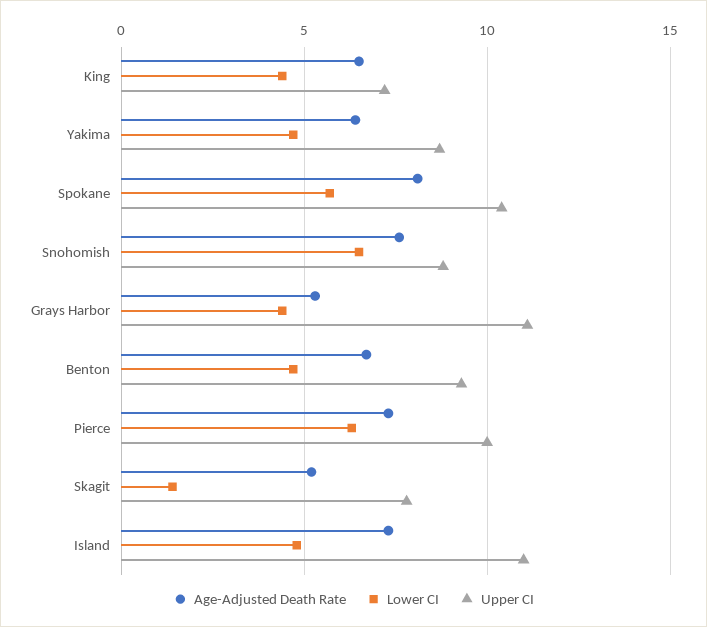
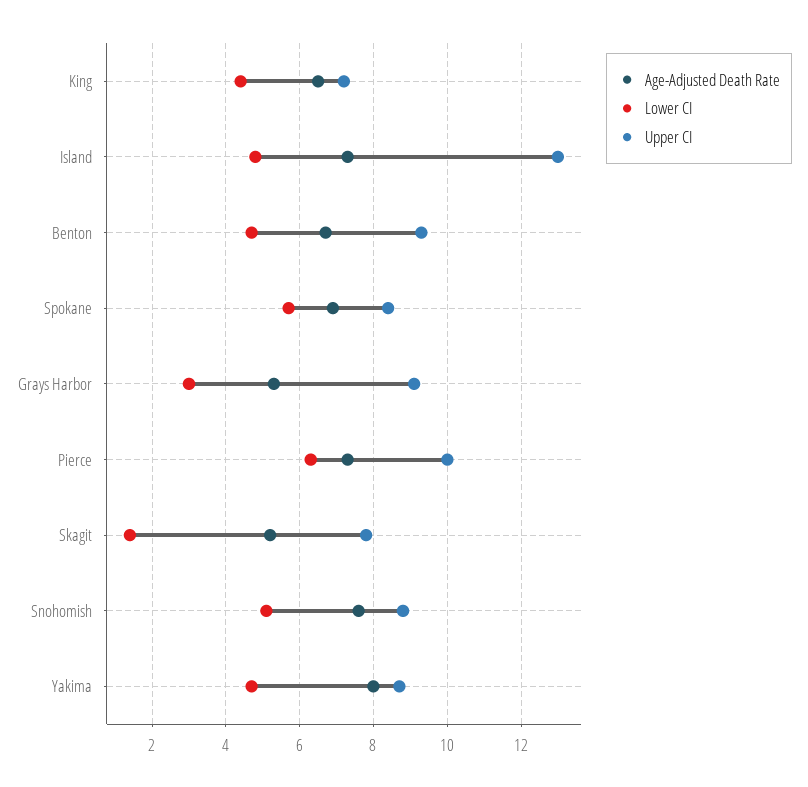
  {
    "Age-Adjusted Death Rate": {
      "King": 6.5,
-     "Yakima": 6.5,
+     "Yakima": 8,
-     "Spokane": 8,
+     "Spokane": 7,
      "Snohomish": 7.5,
      "Grays Harbor": 5.5,
      "Benton": 6.5,
      "Pierce": 7.5,
      "Skagit": 5,
      "Island": 7.5
    },
    "Lower CI": {
      "King": 4.5,
      "Yakima": 4.5,
      "Spokane": 5.5,
-     "Snohomish": 6.5,
+     "Snohomish": 5,
-     "Grays Harbor": 4.5,
+     "Grays Harbor": 3,
      "Benton": 4.5,
      "Pierce": 6.5,
      "Skagit": 1.5,
      "Island": 5
    },
    "Upper CI": {
      "King": 7,
      "Yakima": 8.5,
-     "Spokane": 10.5,
+     "Spokane": 8.5,
      "Snohomish": 9,
-     "Grays Harbor": 11,
+     "Grays Harbor": 9,
      "Benton": 9.5,
      "Pierce": 10,
      "Skagit": 8,
-     "Island": 11
+     "Island": 13
    }
  }

